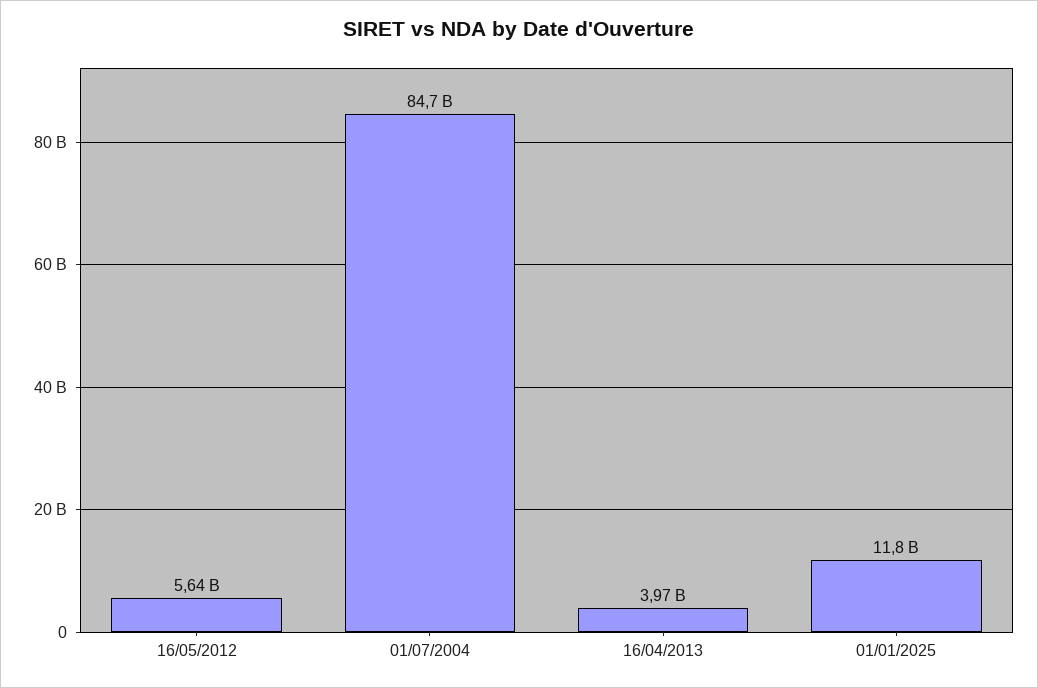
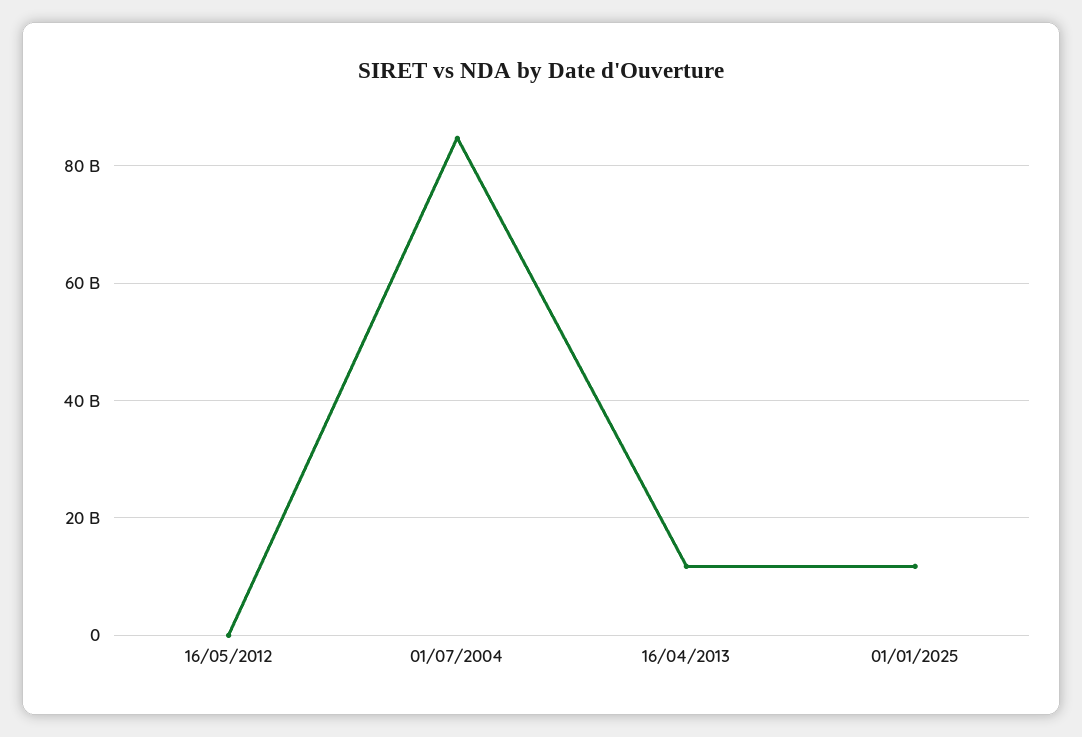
  {
-   "16/05/2012": 5640000000,
+   "16/05/2012": 0,
    "01/07/2004": 84700000000,
-   "16/04/2013": 3970000000,
+   "16/04/2013": 12000000000,
    "01/01/2025": 11800000000
  }

